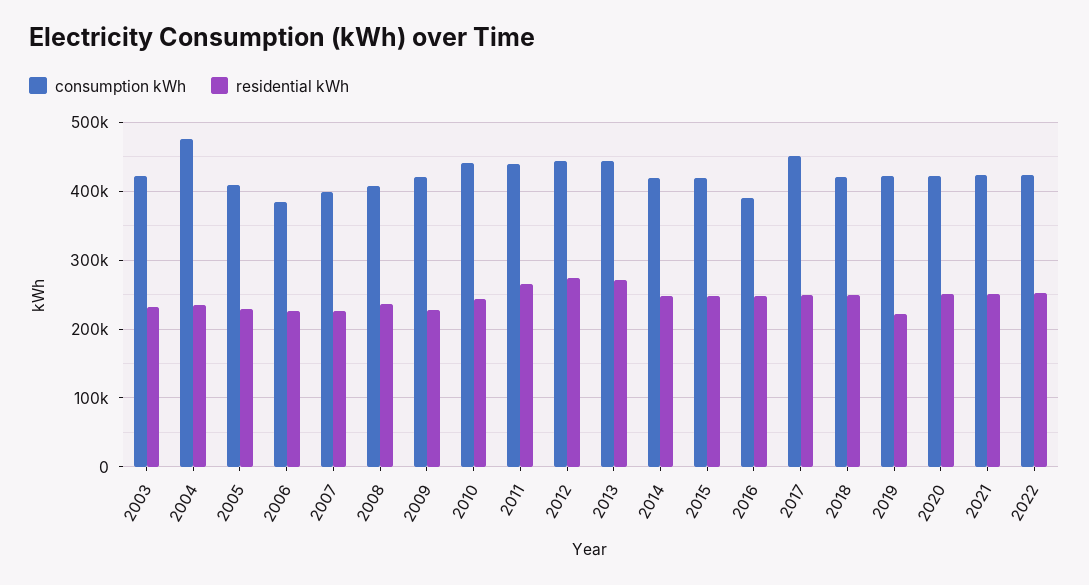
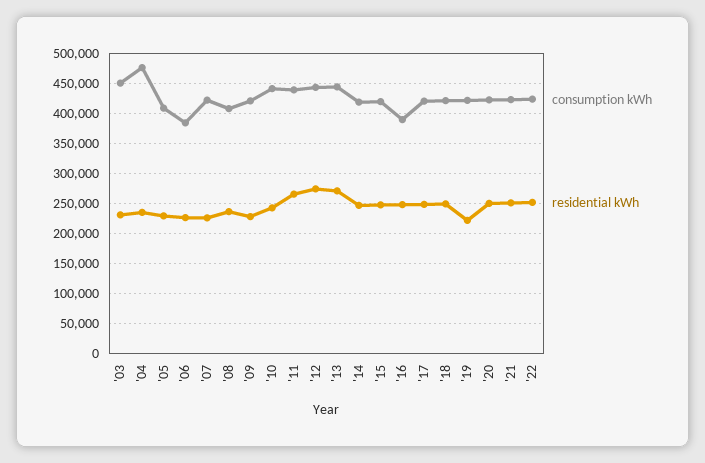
  {
    "consumption kWh": {
-     "2003": 420000,
+     "2003": 450000,
      "2004": 480000,
      "2005": 410000,
      "2006": 380000,
-     "2007": 400000,
+     "2007": 420000,
      "2008": 410000,
      "2009": 420000,
      "2010": 440000,
      "2011": 440000,
      "2012": 440000,
      "2013": 440000,
      "2014": 420000,
      "2015": 420000,
      "2016": 390000,
-     "2017": 450000,
+     "2017": 420000,
      "2018": 420000,
      "2019": 420000,
      "2020": 420000,
      "2021": 420000,
      "2022": 420000
    },
    "residential kWh": {
      "2003": 230000,
      "2004": 240000,
      "2005": 230000,
      "2006": 230000,
      "2007": 230000,
      "2008": 240000,
      "2009": 230000,
      "2010": 240000,
      "2011": 270000,
      "2012": 270000,
      "2013": 270000,
      "2014": 250000,
      "2015": 250000,
      "2016": 250000,
      "2017": 250000,
      "2018": 250000,
      "2019": 220000,
      "2020": 250000,
      "2021": 250000,
      "2022": 250000
    }
  }

